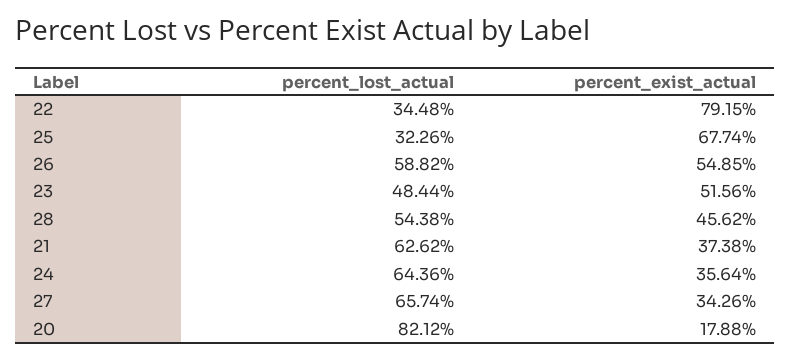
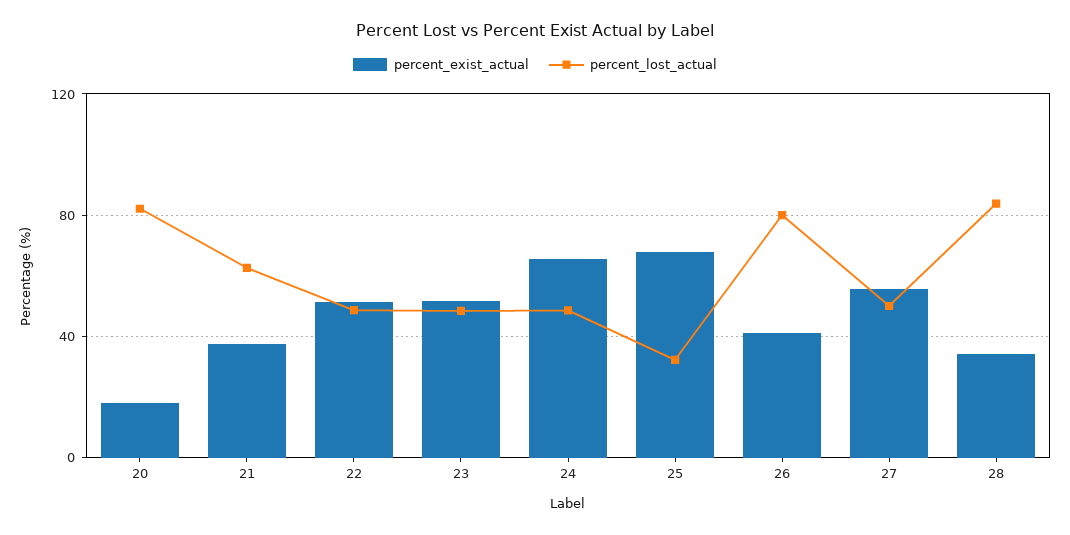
  {
    "percent_lost_actual": {
-     "22": 34.48,
+     "22": 50,
      "25": 32.26,
-     "26": 58.82,
+     "26": 80,
      "23": 48.44,
-     "28": 54.38,
+     "28": 85,
      "21": 62.62,
-     "24": 64.36,
+     "24": 50,
-     "27": 65.74,
+     "27": 50,
      "20": 82.12
    },
    "percent_exist_actual": {
-     "22": 79.15,
+     "22": 50,
      "25": 67.74,
-     "26": 54.85,
+     "26": 40,
      "23": 51.56,
-     "28": 45.62,
+     "28": 35,
      "21": 37.38,
-     "24": 35.64,
+     "24": 65,
-     "27": 34.26,
+     "27": 55,
      "20": 17.88
    }
  }

